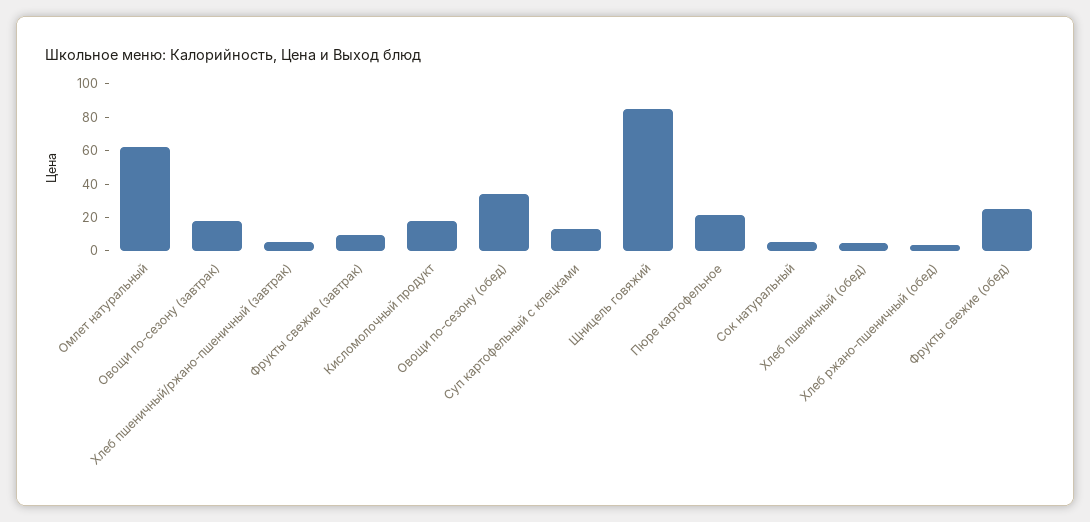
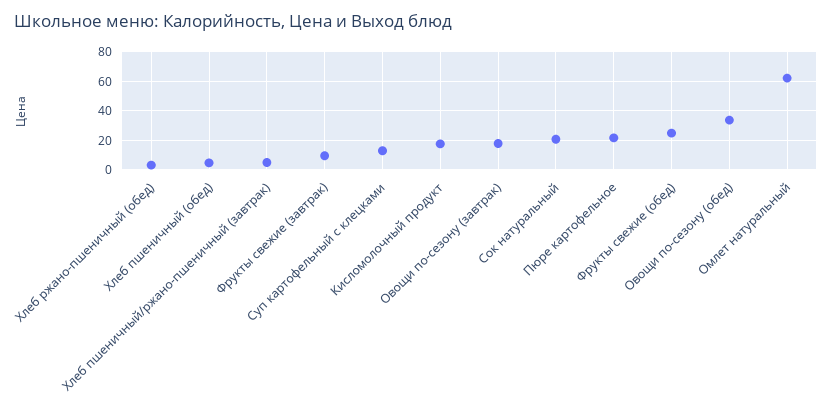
  {
    "Омлет натуральный": 60,
    "Овощи по-сезону (завтрак)": 20,
    "Хлеб пшеничный/ржано-пшеничный (завтрак)": 5,
    "Фрукты свежие (завтрак)": 10,
    "Кисломолочный продукт": 20,
    "Овощи по-сезону (обед)": 35,
    "Суп картофельный с клецками": 15,
-   "Щницель говяжий": 85,
    "Пюре картофельное": 20,
-   "Сок натуральный": 5,
+   "Сок натуральный": 20,
    "Хлеб пшеничный (обед)": 5,
    "Хлеб ржано-пшеничный (обед)": 5,
    "Фрукты свежие (обед)": 25
  }

